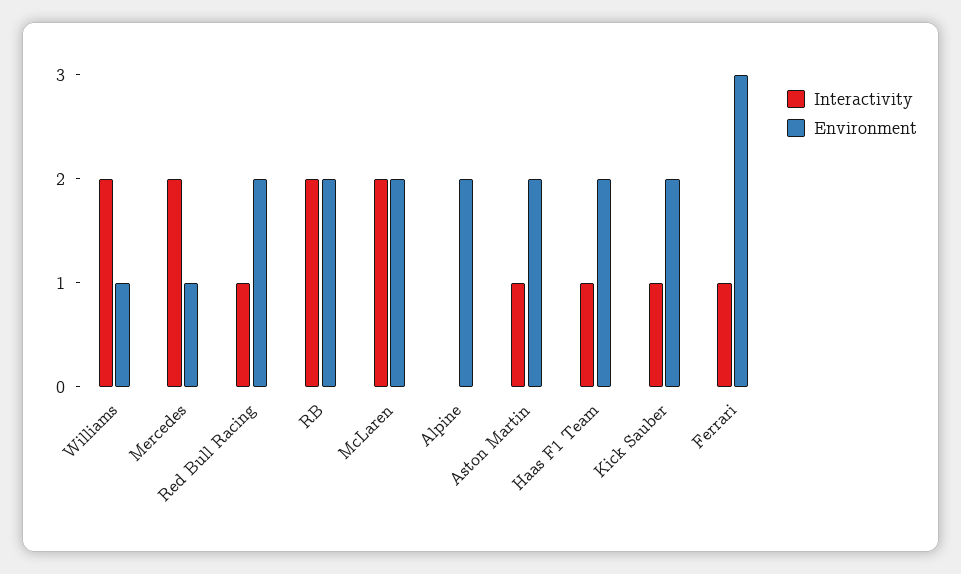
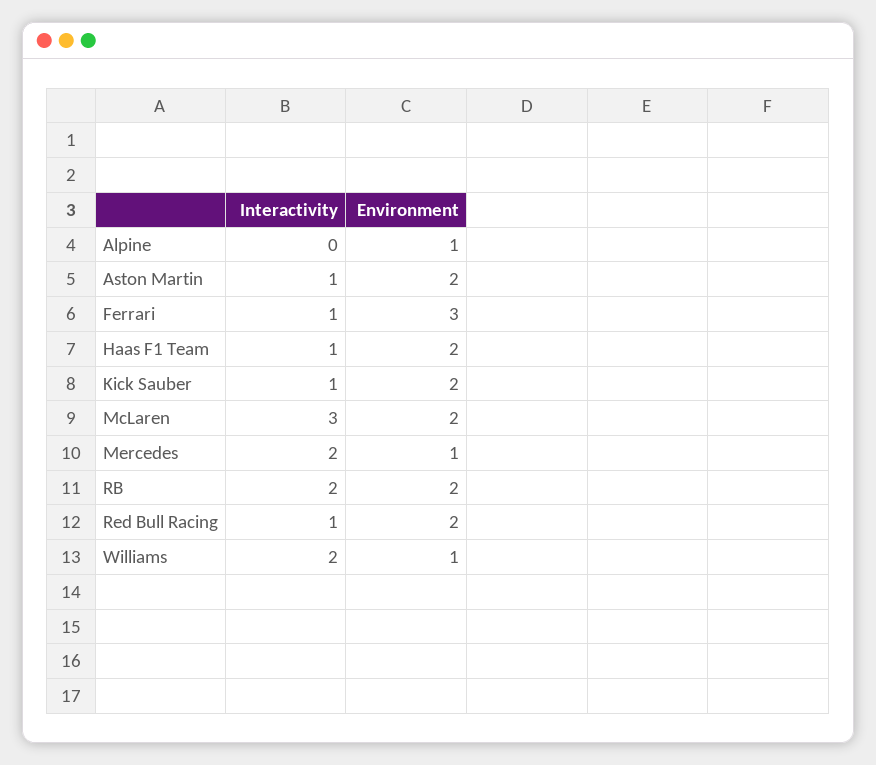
  {
    "Interactivity": {
      "Williams": 2,
      "Mercedes": 2,
      "Red Bull Racing": 1,
      "RB": 2,
-     "McLaren": 2,
+     "McLaren": 3,
      "Alpine": 0,
      "Aston Martin": 1,
      "Haas F1 Team": 1,
      "Kick Sauber": 1,
      "Ferrari": 1
    },
    "Environment": {
      "Williams": 1,
      "Mercedes": 1,
      "Red Bull Racing": 2,
      "RB": 2,
      "McLaren": 2,
-     "Alpine": 2,
+     "Alpine": 1,
      "Aston Martin": 2,
      "Haas F1 Team": 2,
      "Kick Sauber": 2,
      "Ferrari": 3
    }
  }

